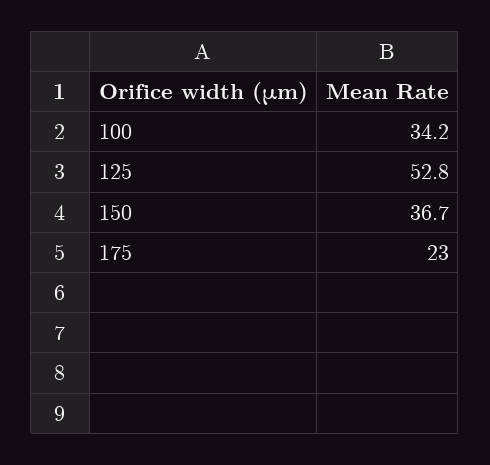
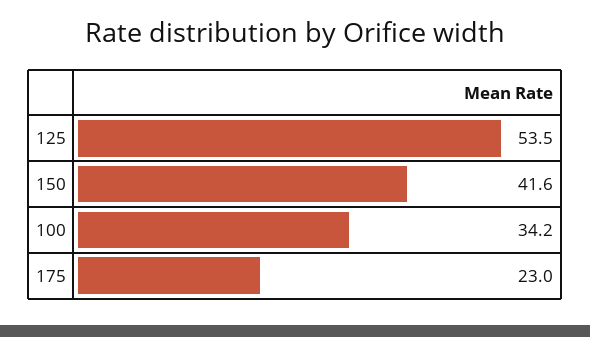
  {
    "100": 34.2,
-   "125": 52.8,
+   "125": 53.5,
-   "150": 36.7,
+   "150": 41.6,
    "175": 23
  }

